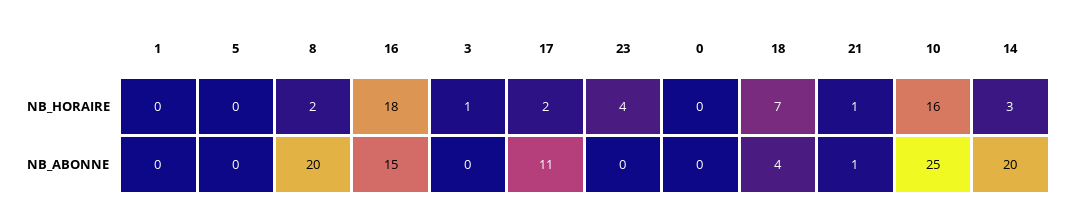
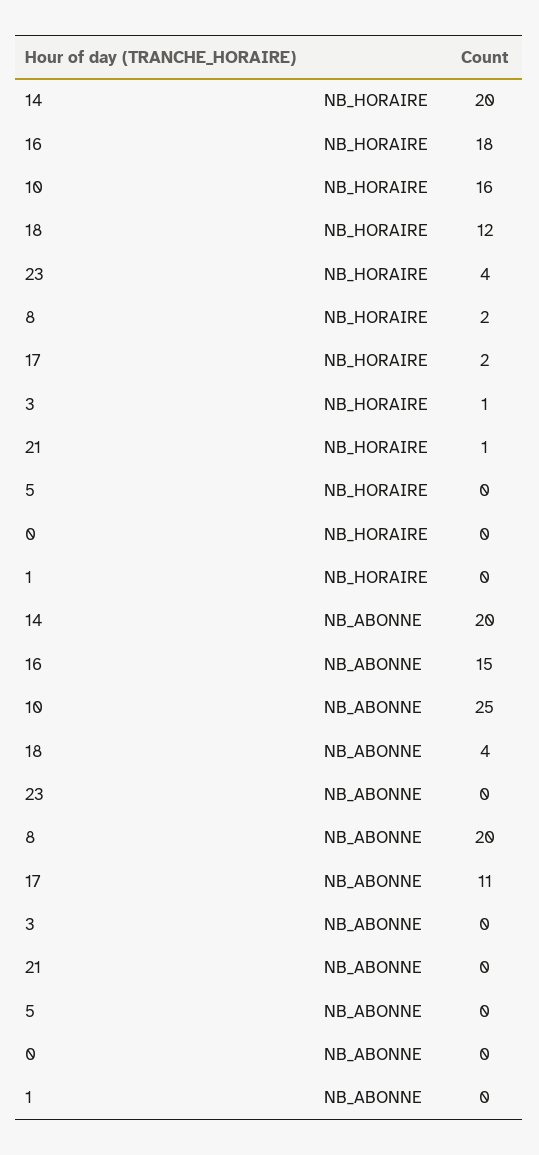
  {
    "1": {
      "NB_HORAIRE": 0,
      "NB_ABONNE": 0
    },
    "5": {
      "NB_HORAIRE": 0,
      "NB_ABONNE": 0
    },
    "8": {
      "NB_HORAIRE": 2,
      "NB_ABONNE": 20
    },
    "16": {
      "NB_HORAIRE": 18,
      "NB_ABONNE": 15
    },
    "3": {
      "NB_HORAIRE": 1,
      "NB_ABONNE": 0
    },
    "17": {
      "NB_HORAIRE": 2,
      "NB_ABONNE": 11
    },
    "23": {
      "NB_HORAIRE": 4,
      "NB_ABONNE": 0
    },
    "0": {
      "NB_HORAIRE": 0,
      "NB_ABONNE": 0
    },
    "18": {
-     "NB_HORAIRE": 7,
+     "NB_HORAIRE": 12,
      "NB_ABONNE": 4
    },
    "21": {
      "NB_HORAIRE": 1,
-     "NB_ABONNE": 1
+     "NB_ABONNE": 0
    },
    "10": {
      "NB_HORAIRE": 16,
      "NB_ABONNE": 25
    },
    "14": {
-     "NB_HORAIRE": 3,
+     "NB_HORAIRE": 20,
      "NB_ABONNE": 20
    }
  }

